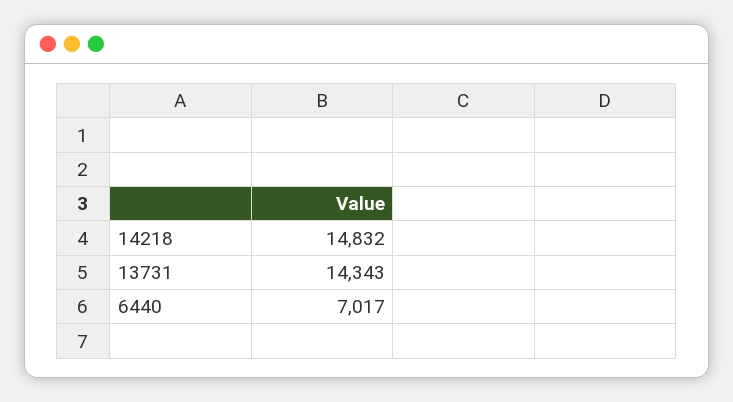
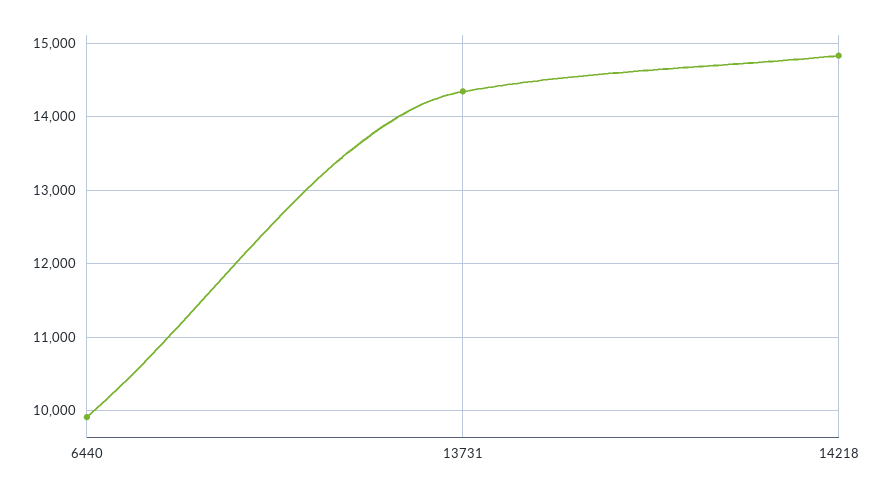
  {
    "14218": 14832,
    "13731": 14343,
-   "6440": 7017
+   "6440": 9900
  }

